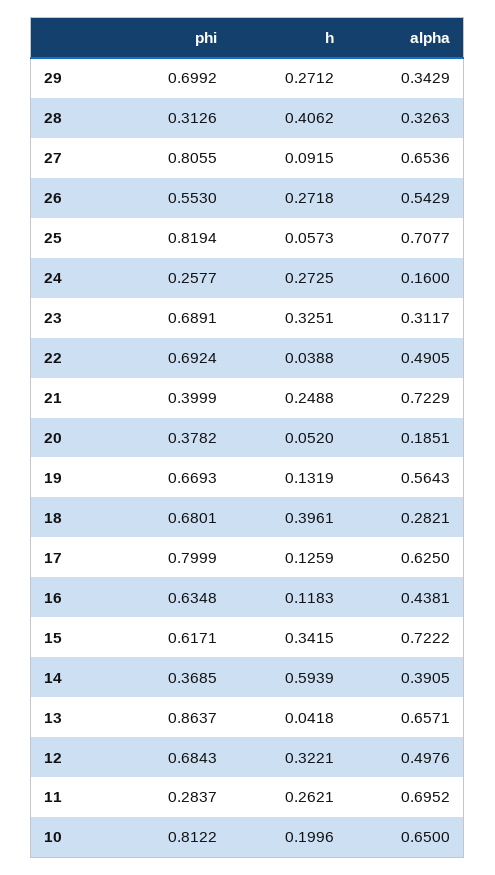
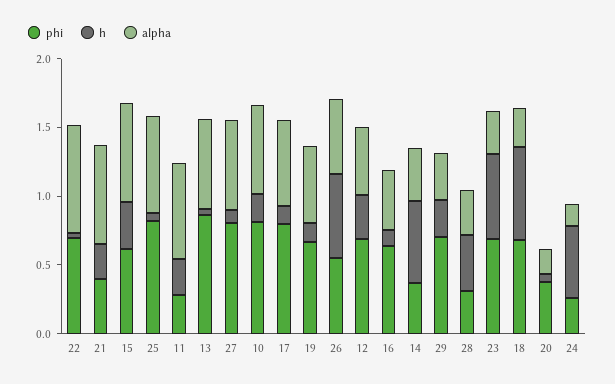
  {
    "phi": {
      "29": 0.6992,
      "28": 0.3126,
      "27": 0.8055,
      "26": 0.553,
      "25": 0.8194,
      "24": 0.2577,
      "23": 0.6891,
      "22": 0.6924,
      "21": 0.3999,
      "20": 0.3782,
      "19": 0.6693,
      "18": 0.6801,
      "17": 0.7999,
      "16": 0.6348,
      "15": 0.6171,
      "14": 0.3685,
      "13": 0.8637,
      "12": 0.6843,
      "11": 0.2837,
      "10": 0.8122
    },
    "h": {
      "29": 0.2712,
      "28": 0.4062,
      "27": 0.0915,
-     "26": 0.2718,
+     "26": 0.6,
      "25": 0.0573,
-     "24": 0.2725,
+     "24": 0.5,
-     "23": 0.3251,
+     "23": 0.6,
      "22": 0.0388,
      "21": 0.2488,
      "20": 0.052,
      "19": 0.1319,
-     "18": 0.3961,
+     "18": 0.7,
      "17": 0.1259,
      "16": 0.1183,
      "15": 0.3415,
      "14": 0.5939,
      "13": 0.0418,
      "12": 0.3221,
      "11": 0.2621,
      "10": 0.1996
    },
    "alpha": {
      "29": 0.3429,
      "28": 0.3263,
      "27": 0.6536,
      "26": 0.5429,
      "25": 0.7077,
      "24": 0.16,
      "23": 0.3117,
-     "22": 0.4905,
+     "22": 0.8,
      "21": 0.7229,
      "20": 0.1851,
      "19": 0.5643,
      "18": 0.2821,
      "17": 0.625,
      "16": 0.4381,
      "15": 0.7222,
      "14": 0.3905,
      "13": 0.6571,
      "12": 0.4976,
      "11": 0.6952,
      "10": 0.65
    }
  }

